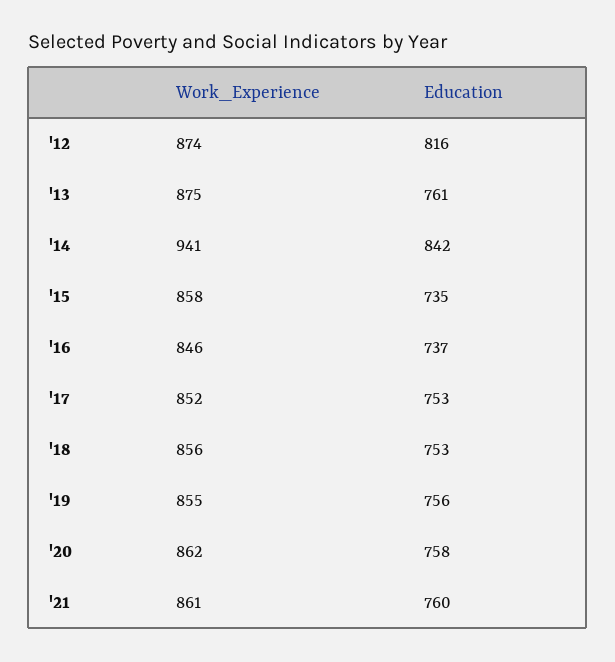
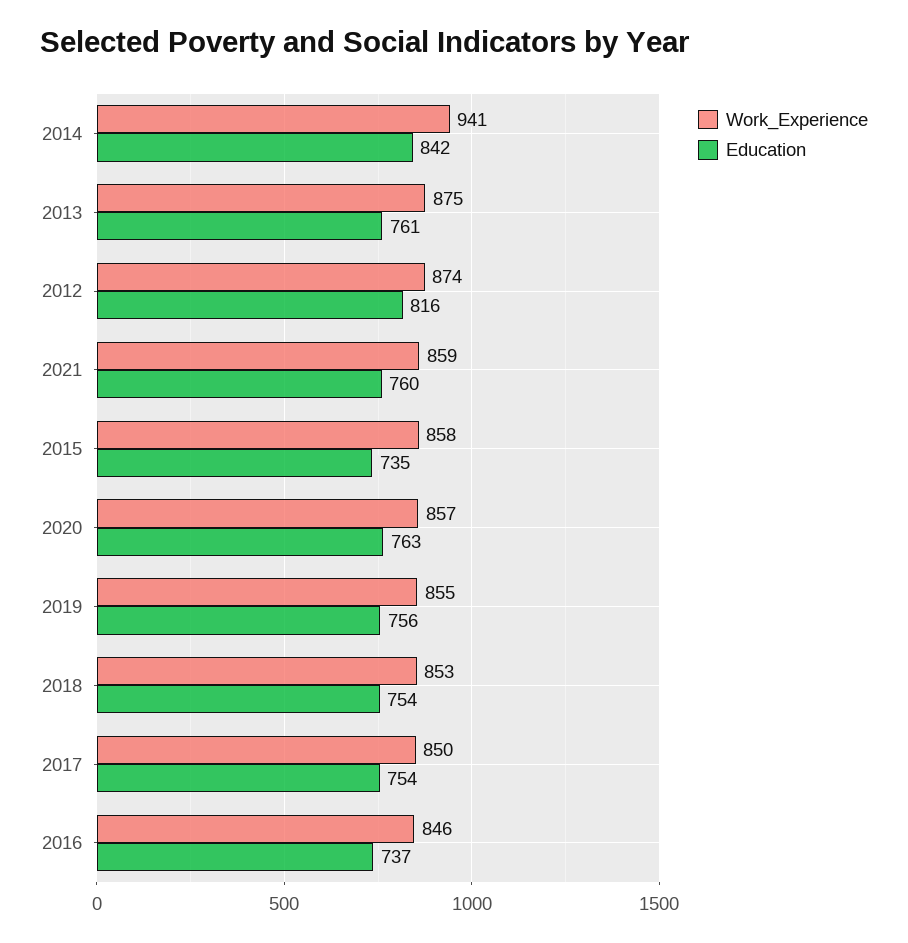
  {
    "Work_Experience": {
      "'12": 874,
      "'13": 875,
      "'14": 941,
      "'15": 858,
      "'16": 846,
-     "'17": 852,
+     "'17": 850,
-     "'18": 856,
+     "'18": 853,
      "'19": 855,
-     "'20": 862,
+     "'20": 857,
-     "'21": 861
+     "'21": 859
    },
    "Education": {
      "'12": 816,
      "'13": 761,
      "'14": 842,
      "'15": 735,
      "'16": 737,
-     "'17": 753,
+     "'17": 754,
-     "'18": 753,
+     "'18": 754,
      "'19": 756,
-     "'20": 758,
+     "'20": 763,
      "'21": 760
    }
  }

